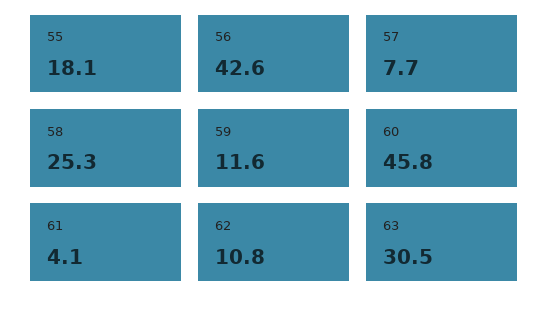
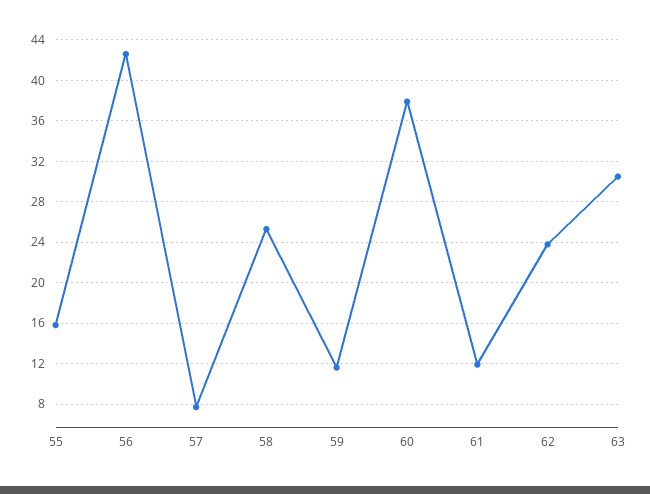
  {
-   "55": 18.1,
+   "55": 16,
    "56": 42.6,
    "57": 7.7,
    "58": 25.3,
    "59": 11.6,
-   "60": 45.8,
+   "60": 38,
-   "61": 4.1,
+   "61": 12,
-   "62": 10.8,
+   "62": 24,
    "63": 30.5
  }

